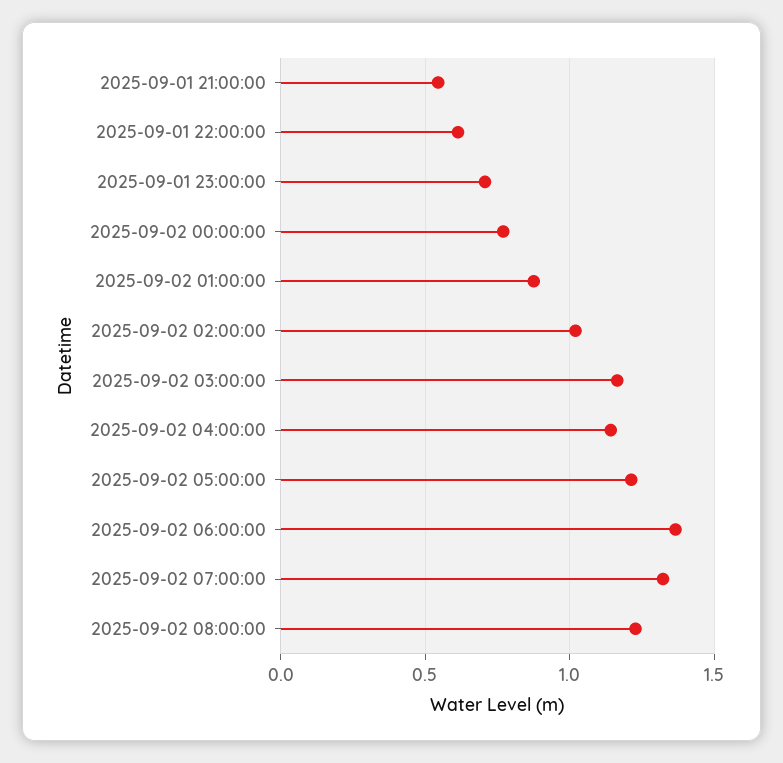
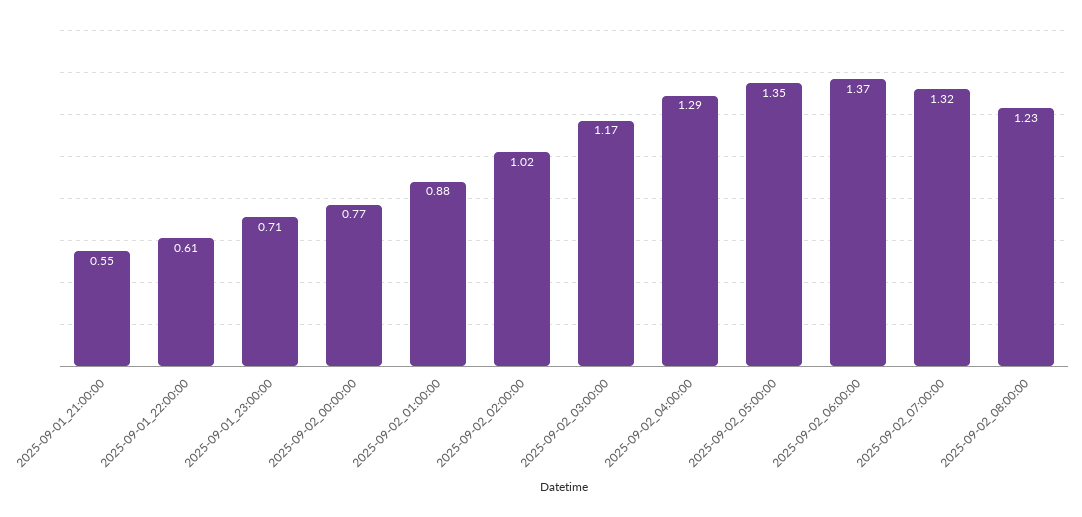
  {
    "2025-09-01 21:00:00": 0.55,
    "2025-09-01 22:00:00": 0.61,
    "2025-09-01 23:00:00": 0.71,
    "2025-09-02 00:00:00": 0.77,
    "2025-09-02 01:00:00": 0.88,
    "2025-09-02 02:00:00": 1.02,
    "2025-09-02 03:00:00": 1.17,
-   "2025-09-02 04:00:00": 1.15,
+   "2025-09-02 04:00:00": 1.29,
-   "2025-09-02 05:00:00": 1.2,
+   "2025-09-02 05:00:00": 1.35,
    "2025-09-02 06:00:00": 1.37,
    "2025-09-02 07:00:00": 1.32,
    "2025-09-02 08:00:00": 1.23
  }

